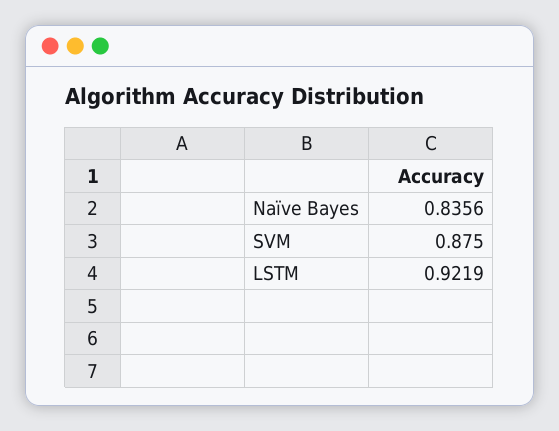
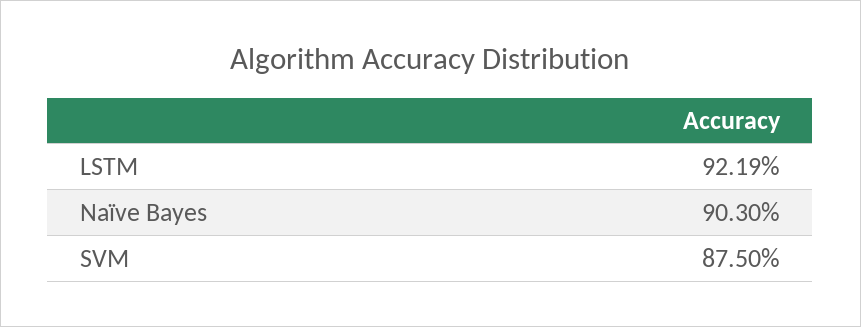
  {
-   "Naïve Bayes": 0.8356,
+   "Naïve Bayes": 0.903,
    "SVM": 0.875,
    "LSTM": 0.9219
  }

